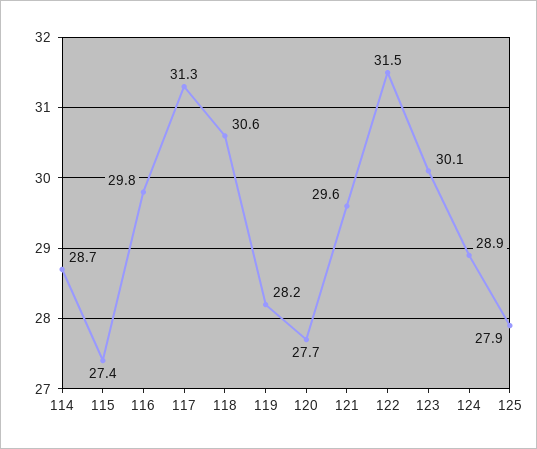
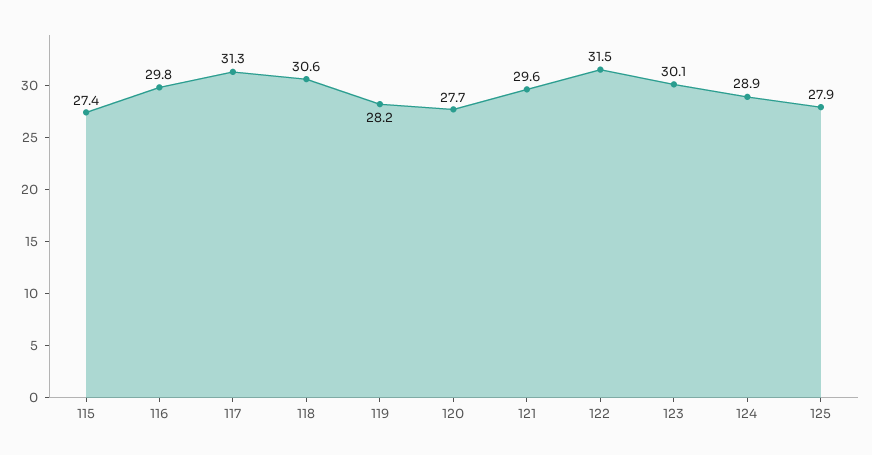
  {
-   "114": 28.7,
    "115": 27.4,
    "116": 29.8,
    "117": 31.3,
    "118": 30.6,
    "119": 28.2,
    "120": 27.7,
    "121": 29.6,
    "122": 31.5,
    "123": 30.1,
    "124": 28.9,
    "125": 27.9
  }

